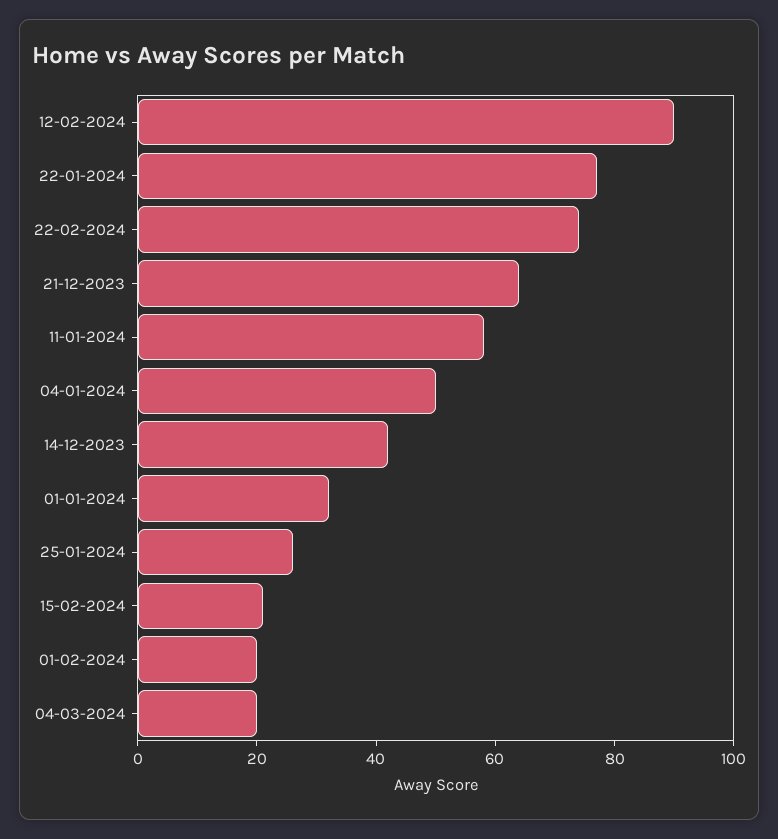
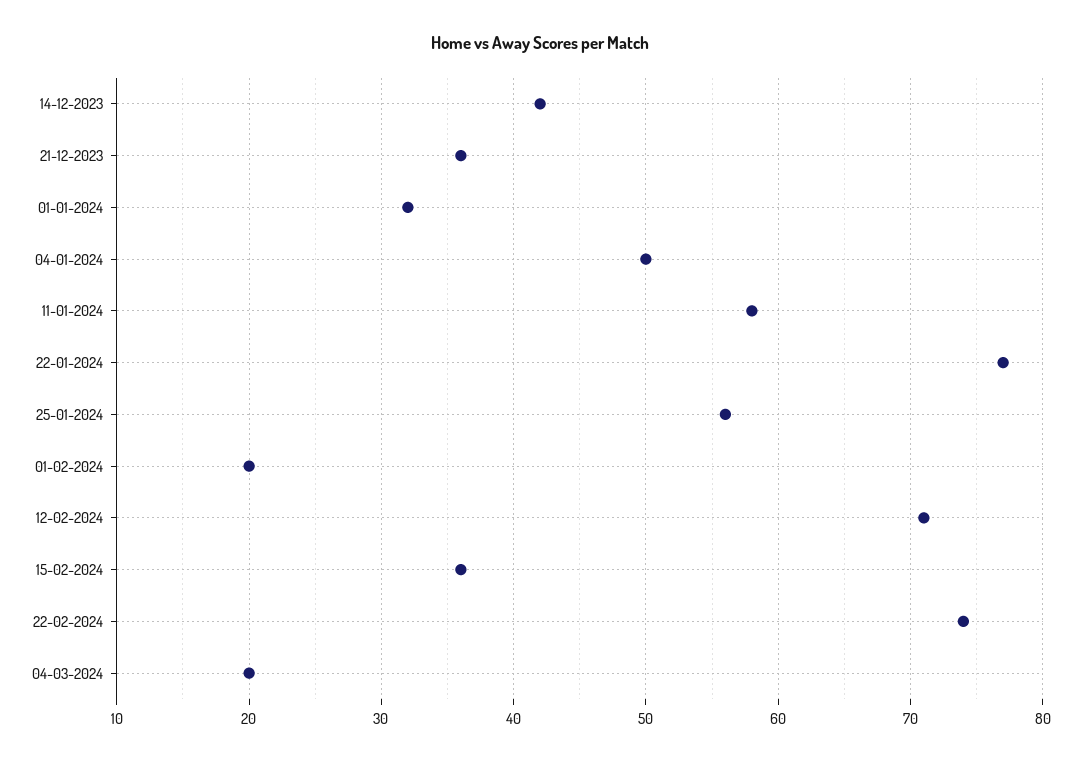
  {
-   "12-02-2024": 90,
+   "12-02-2024": 71,
    "22-01-2024": 77,
    "22-02-2024": 74,
-   "21-12-2023": 65,
+   "21-12-2023": 36,
    "11-01-2024": 58,
    "04-01-2024": 50,
    "14-12-2023": 42,
    "01-01-2024": 32,
-   "25-01-2024": 25,
+   "25-01-2024": 56,
-   "15-02-2024": 20,
+   "15-02-2024": 36,
    "01-02-2024": 20,
    "04-03-2024": 20
  }

